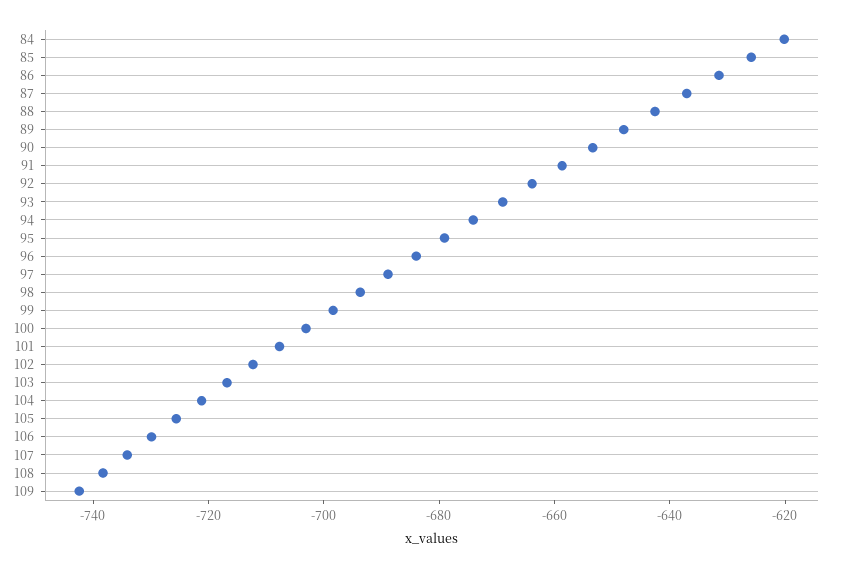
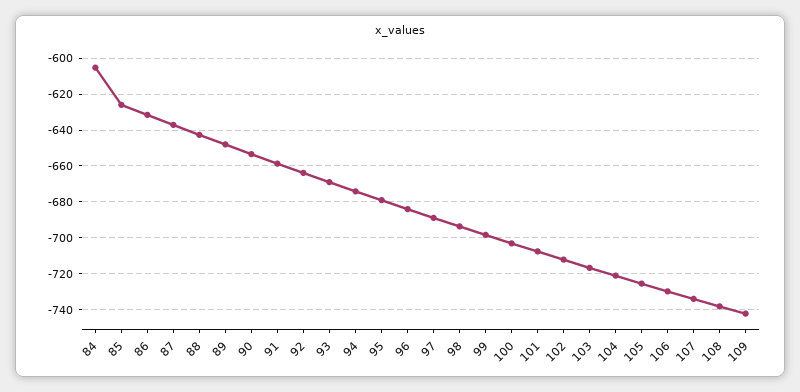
  {
-   "84": -620,
+   "84": -605,
    "85": -625,
    "86": -630,
    "87": -635,
    "88": -645,
    "89": -650,
    "90": -655,
    "91": -660,
    "92": -665,
    "93": -670,
    "94": -675,
    "95": -680,
    "96": -685,
    "97": -690,
    "98": -695,
    "99": -700,
    "100": -705,
    "101": -710,
    "102": -710,
    "103": -715,
    "104": -720,
    "105": -725,
    "106": -730,
    "107": -735,
    "108": -740,
    "109": -740
  }

